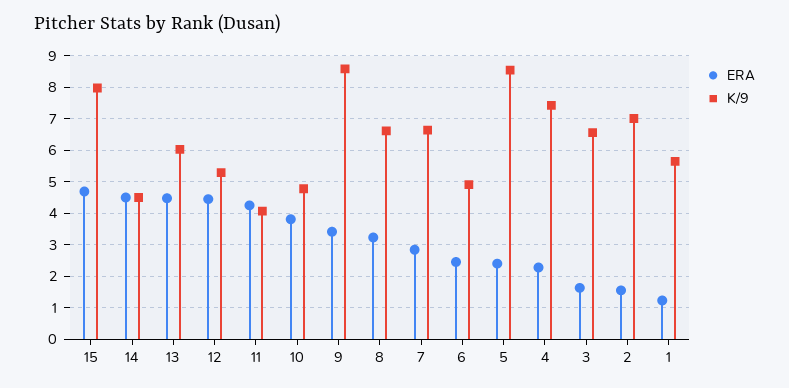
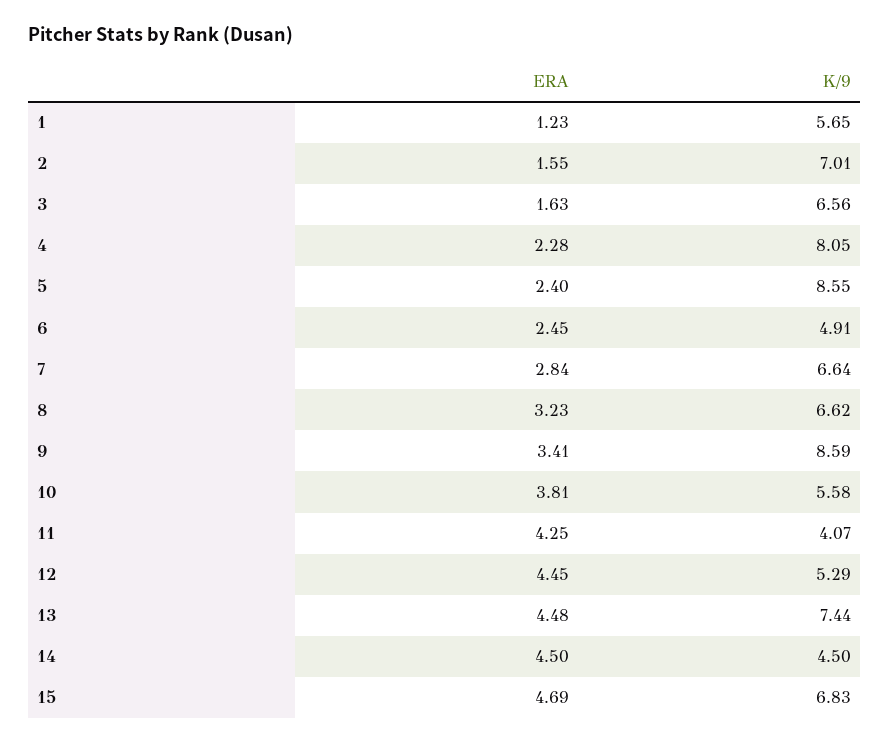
  {
    "ERA": {
      "15": 4.69,
      "14": 4.5,
      "13": 4.48,
      "12": 4.45,
      "11": 4.25,
      "10": 3.81,
      "9": 3.41,
      "8": 3.23,
      "7": 2.84,
      "6": 2.45,
      "5": 2.4,
      "4": 2.28,
      "3": 1.63,
      "2": 1.55,
      "1": 1.23
    },
    "K/9": {
-     "15": 8,
+     "15": 6.83,
      "14": 4.5,
-     "13": 6,
+     "13": 7.44,
      "12": 5.29,
      "11": 4.07,
-     "10": 4.8,
+     "10": 5.58,
      "9": 8.59,
      "8": 6.62,
      "7": 6.64,
      "6": 4.91,
      "5": 8.55,
-     "4": 7.4,
+     "4": 8.05,
      "3": 6.56,
      "2": 7.01,
      "1": 5.65
    }
  }

